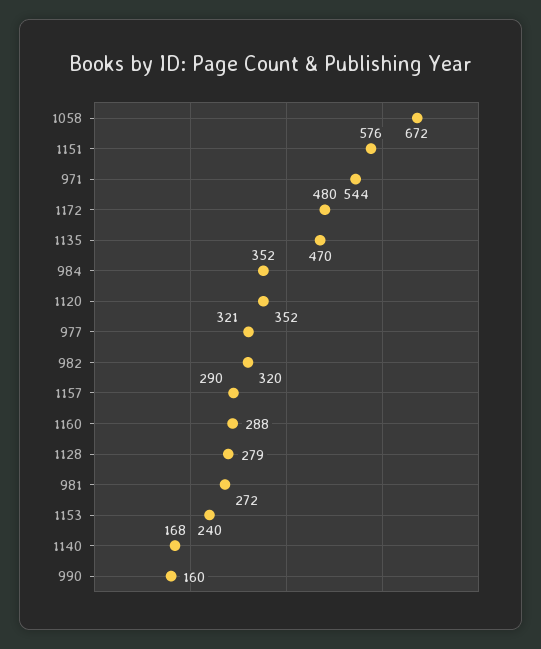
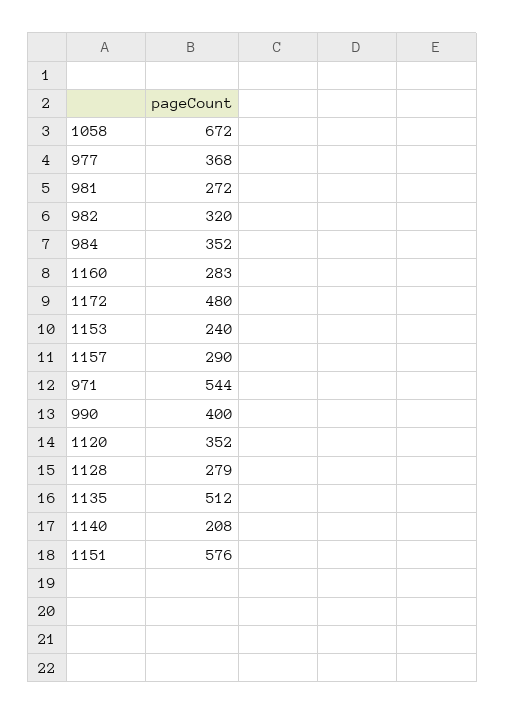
  {
    "1058": 672,
    "1151": 576,
    "971": 544,
    "1172": 480,
-   "1135": 470,
+   "1135": 512,
    "984": 352,
    "1120": 352,
-   "977": 321,
+   "977": 368,
    "982": 320,
    "1157": 290,
-   "1160": 288,
+   "1160": 283,
    "1128": 279,
    "981": 272,
    "1153": 240,
-   "1140": 168,
+   "1140": 208,
-   "990": 160
+   "990": 400
  }

